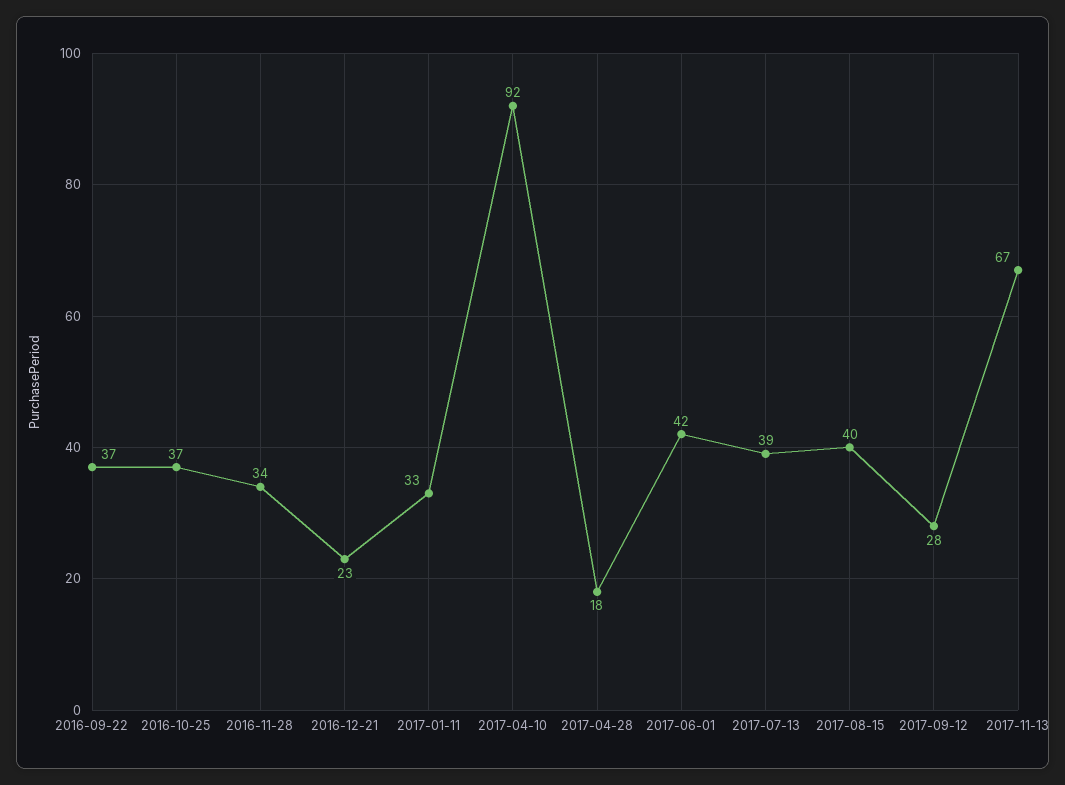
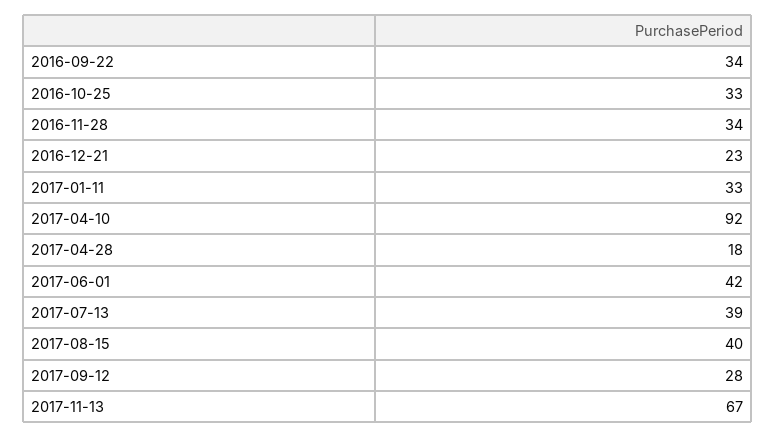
  {
-   "2016-09-22": 37,
+   "2016-09-22": 34,
-   "2016-10-25": 37,
+   "2016-10-25": 33,
    "2016-11-28": 34,
    "2016-12-21": 23,
    "2017-01-11": 33,
    "2017-04-10": 92,
    "2017-04-28": 18,
    "2017-06-01": 42,
    "2017-07-13": 39,
    "2017-08-15": 40,
    "2017-09-12": 28,
    "2017-11-13": 67
  }

